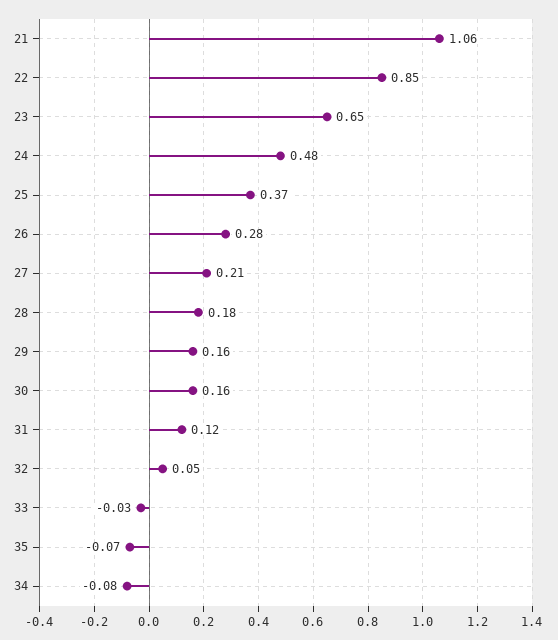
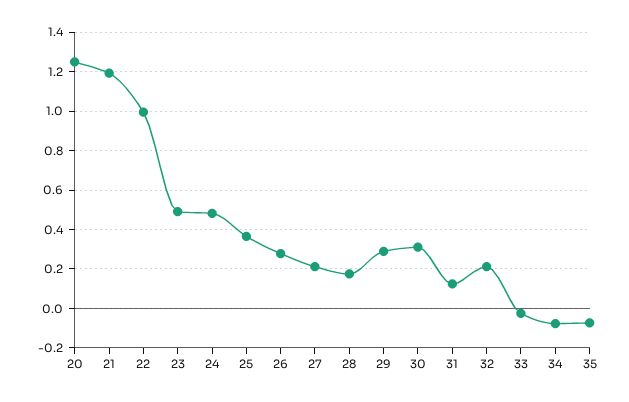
  {
-   "21": 1.06,
+   "21": 1.2,
-   "22": 0.85,
+   "22": 1,
-   "23": 0.65,
+   "23": 0.5,
    "24": 0.48,
    "25": 0.37,
    "26": 0.28,
    "27": 0.21,
    "28": 0.18,
-   "29": 0.16,
+   "29": 0.3,
-   "30": 0.16,
+   "30": 0.3,
    "31": 0.12,
-   "32": 0.05,
+   "32": 0.2,
    "33": -0.03,
    "35": -0.07,
-   "34": -0.08
+   "34": -0.08,
+   "20": 1.25
  }

